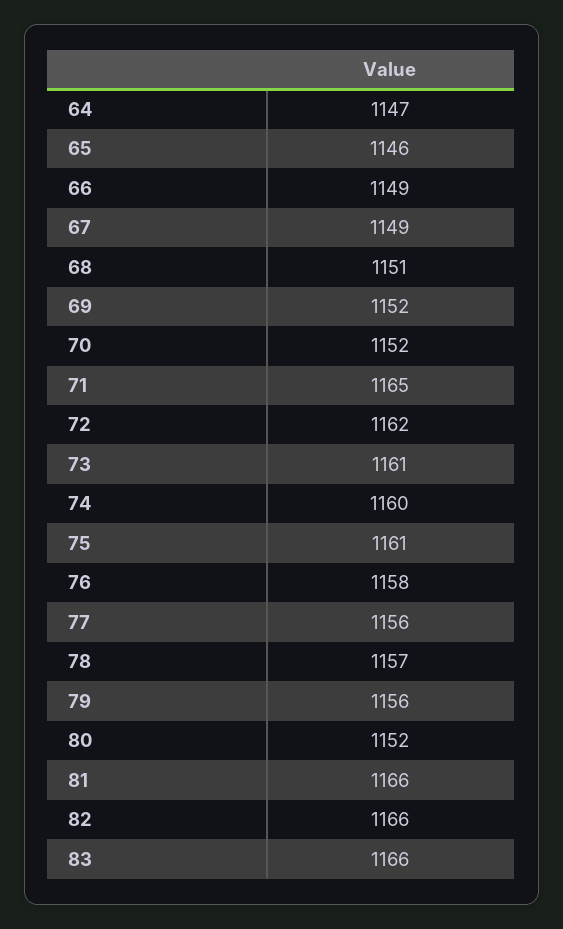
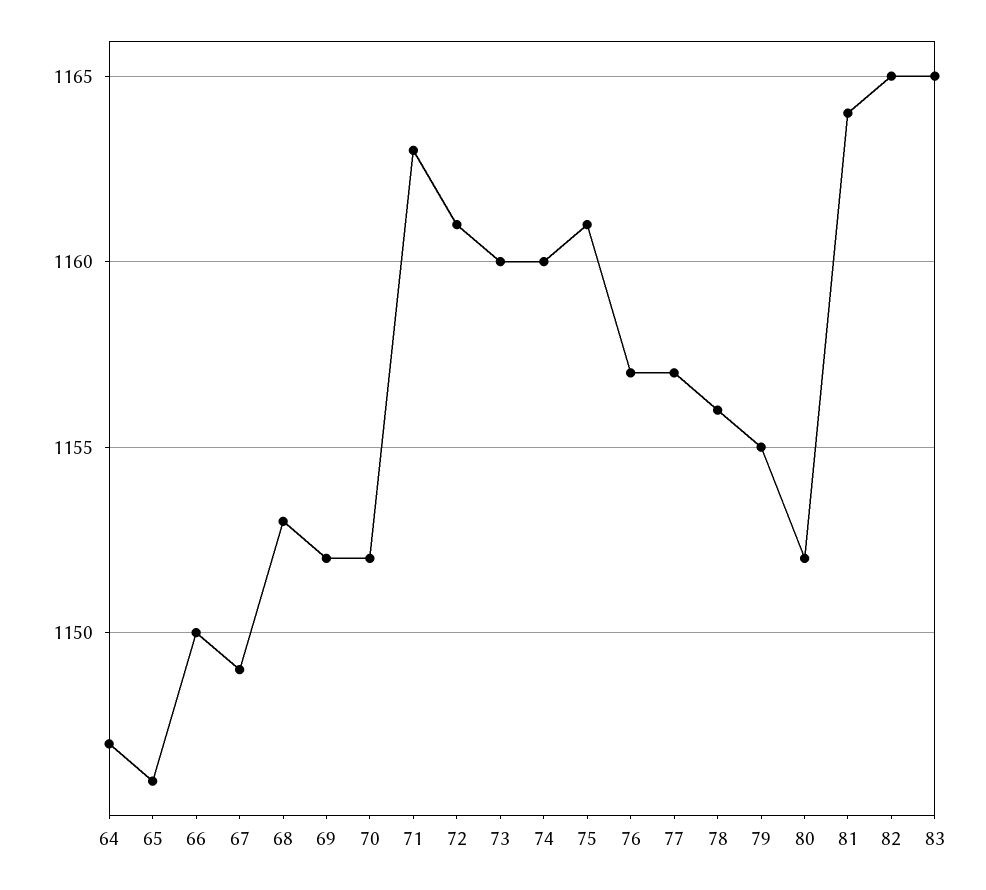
  {
    "64": 1147,
    "65": 1146,
-   "66": 1149,
+   "66": 1150,
    "67": 1149,
-   "68": 1151,
+   "68": 1153,
    "69": 1152,
    "70": 1152,
-   "71": 1165,
+   "71": 1163,
-   "72": 1162,
+   "72": 1161,
-   "73": 1161,
+   "73": 1160,
    "74": 1160,
    "75": 1161,
-   "76": 1158,
+   "76": 1157,
-   "77": 1156,
+   "77": 1157,
-   "78": 1157,
+   "78": 1156,
-   "79": 1156,
+   "79": 1155,
    "80": 1152,
-   "81": 1166,
+   "81": 1164,
-   "82": 1166,
+   "82": 1165,
-   "83": 1166
+   "83": 1165
  }

